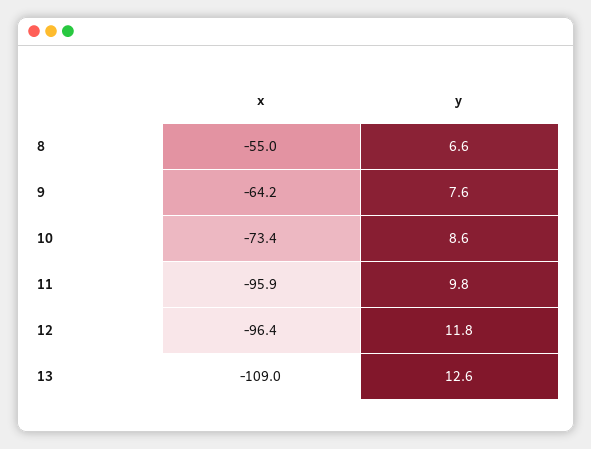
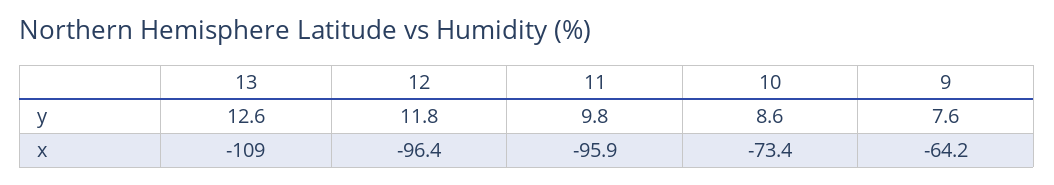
  {
    "x": {
-     "8": -55,
      "9": -64.2,
      "10": -73.4,
      "11": -95.9,
      "12": -96.4,
      "13": -109
    },
    "y": {
-     "8": 6.6,
      "9": 7.6,
      "10": 8.6,
      "11": 9.8,
      "12": 11.8,
      "13": 12.6
    }
  }

